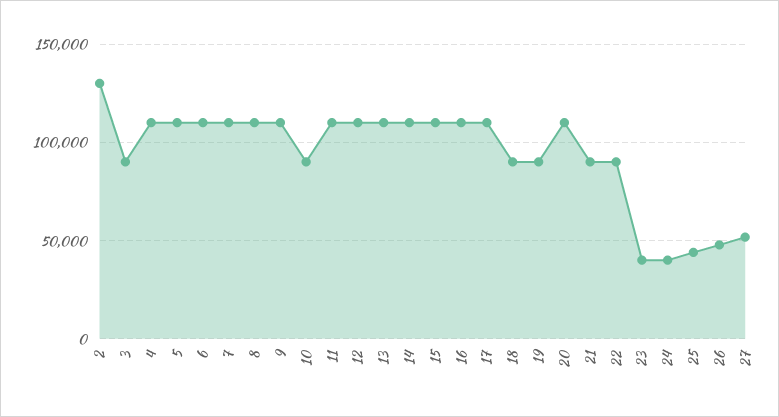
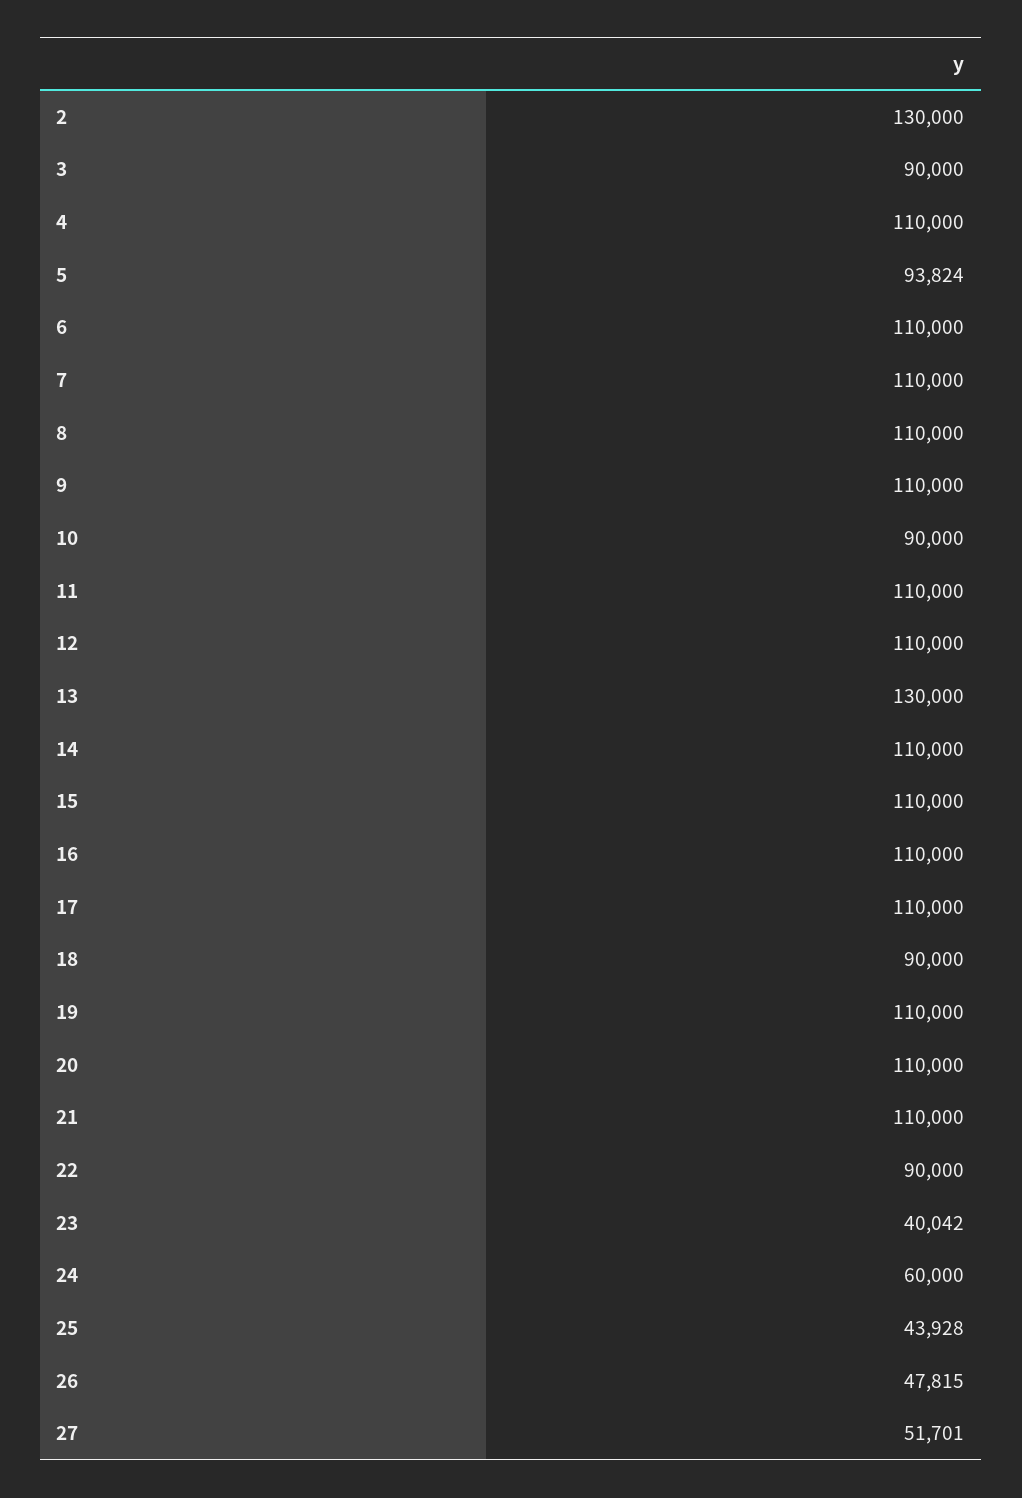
  {
    "2": 130000,
    "3": 90000,
    "4": 110000,
-   "5": 110000,
+   "5": 93824,
    "6": 110000,
    "7": 110000,
    "8": 110000,
    "9": 110000,
    "10": 90000,
    "11": 110000,
    "12": 110000,
-   "13": 110000,
+   "13": 130000,
    "14": 110000,
    "15": 110000,
    "16": 110000,
    "17": 110000,
    "18": 90000,
-   "19": 90000,
+   "19": 110000,
    "20": 110000,
-   "21": 90000,
+   "21": 110000,
    "22": 90000,
    "23": 40042,
-   "24": 40000,
+   "24": 60000,
    "25": 43928,
    "26": 47815,
    "27": 51701
  }

